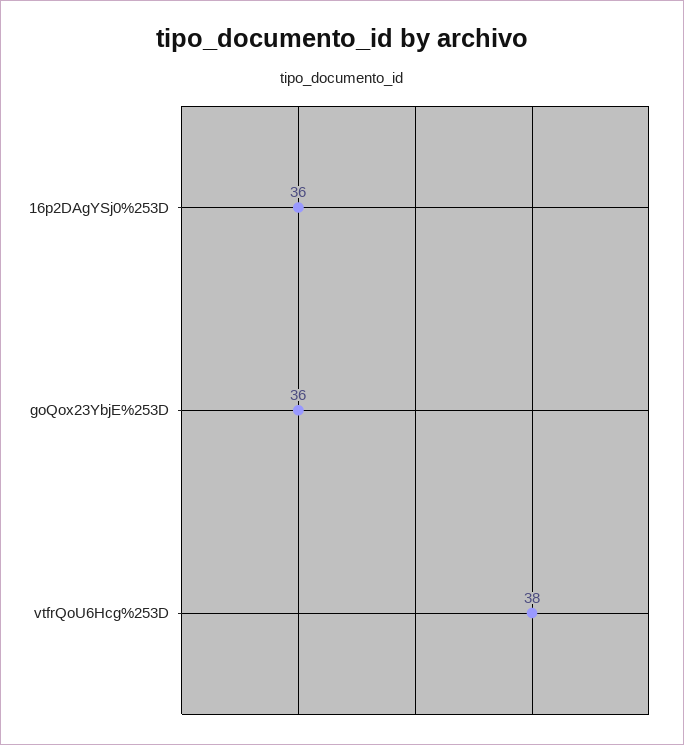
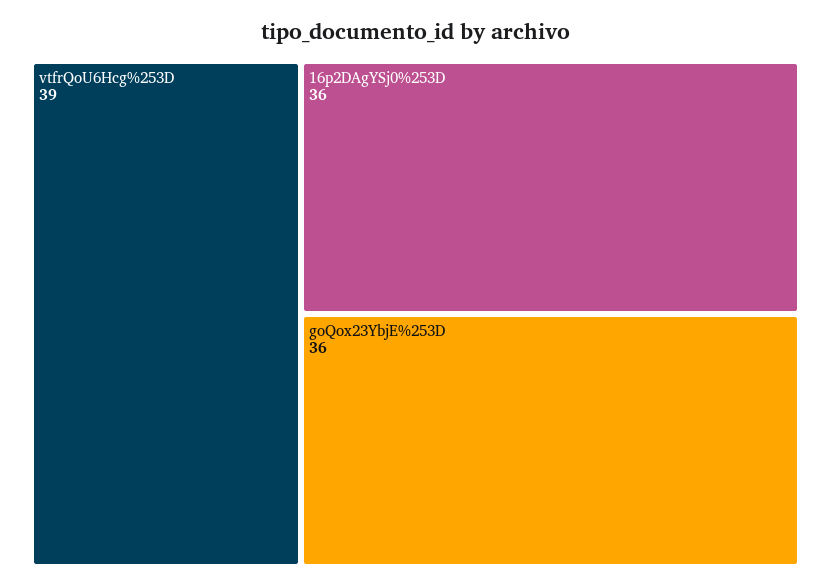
  {
    "16p2DAgYSj0%253D": 36,
    "goQox23YbjE%253D": 36,
-   "vtfrQoU6Hcg%253D": 38
+   "vtfrQoU6Hcg%253D": 39
  }

